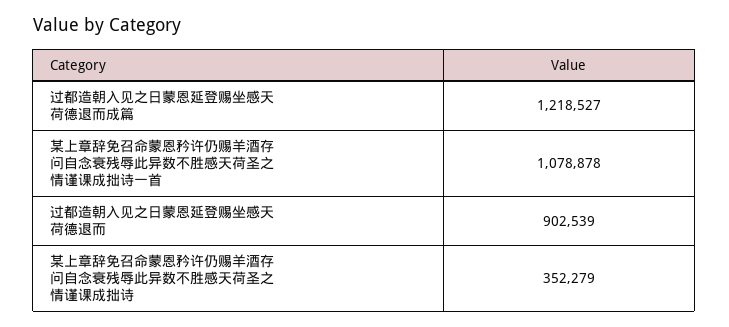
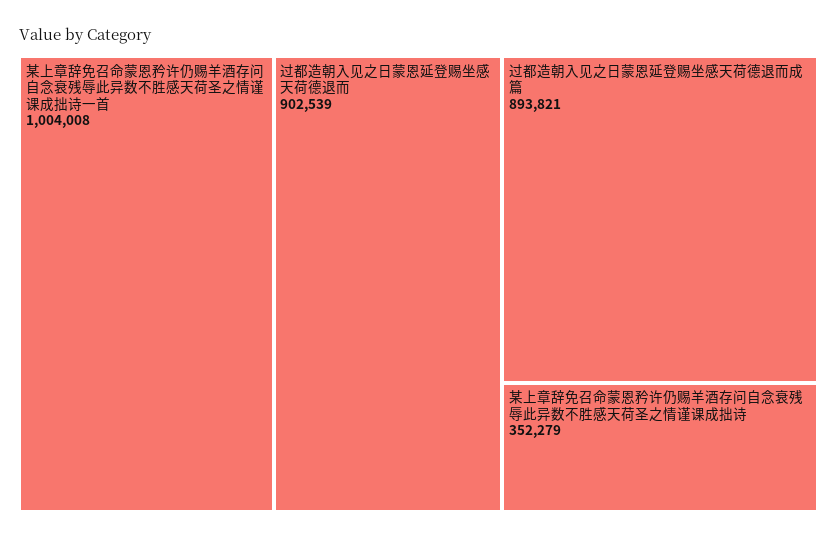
  {
-   "过都造朝入见之日蒙恩延登赐坐感天荷德退而成篇": 1218527,
+   "过都造朝入见之日蒙恩延登赐坐感天荷德退而成篇": 893821,
-   "某上章辞免召命蒙恩矜许仍赐羊酒存问自念衰残辱此异数不胜感天荷圣之情谨课成拙诗一首": 1078878,
+   "某上章辞免召命蒙恩矜许仍赐羊酒存问自念衰残辱此异数不胜感天荷圣之情谨课成拙诗一首": 1004008,
    "过都造朝入见之日蒙恩延登赐坐感天荷德退而": 902539,
    "某上章辞免召命蒙恩矜许仍赐羊酒存问自念衰残辱此异数不胜感天荷圣之情谨课成拙诗": 352279
  }

